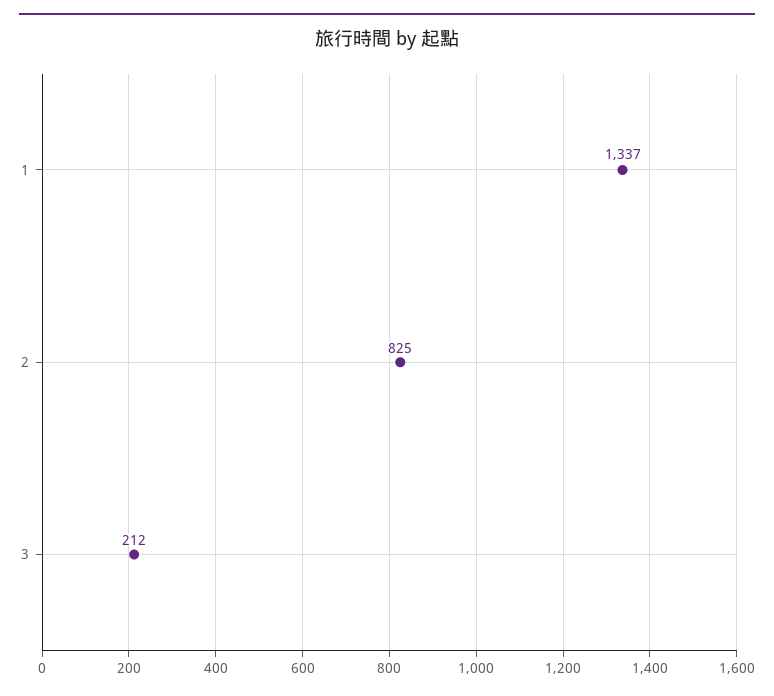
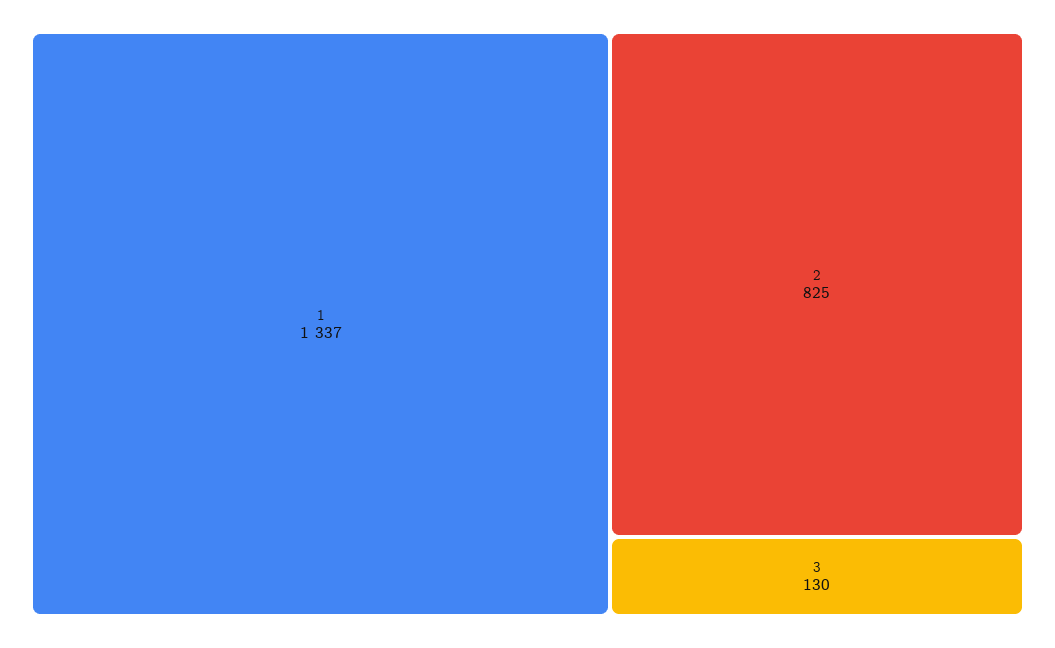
  {
    "1": 1337,
    "2": 825,
-   "3": 212
+   "3": 130
  }

